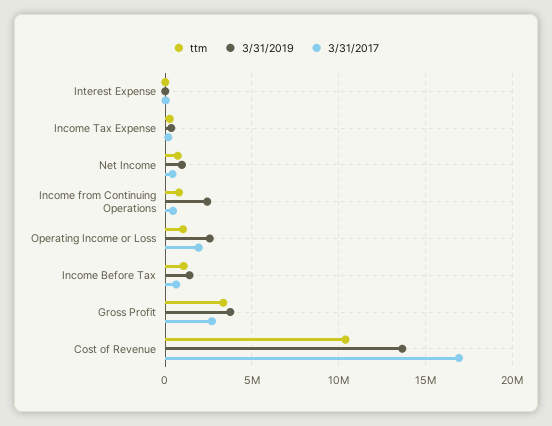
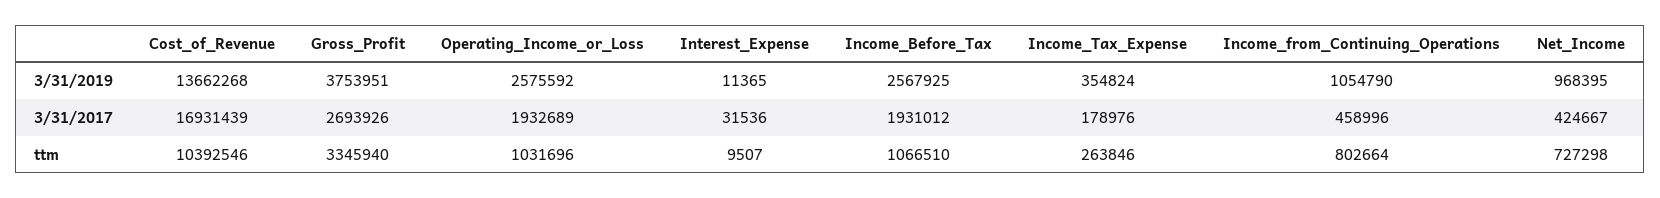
  {
    "ttm": {
      "Interest Expense": 9507,
      "Income Tax Expense": 263846,
      "Net Income": 727298,
      "Income from Continuing Operations": 802664,
      "Operating Income or Loss": 1031696,
      "Income Before Tax": 1066510,
      "Gross Profit": 3345940,
      "Cost of Revenue": 10392546
    },
    "3/31/2019": {
      "Interest Expense": 11365,
      "Income Tax Expense": 354824,
      "Net Income": 968395,
-     "Income from Continuing Operations": 2500000,
+     "Income from Continuing Operations": 1054790,
      "Operating Income or Loss": 2575592,
-     "Income Before Tax": 1500000,
+     "Income Before Tax": 2567925,
      "Gross Profit": 3753951,
      "Cost of Revenue": 13662268
    },
    "3/31/2017": {
      "Interest Expense": 31536,
      "Income Tax Expense": 178976,
      "Net Income": 424667,
      "Income from Continuing Operations": 458996,
      "Operating Income or Loss": 1932689,
-     "Income Before Tax": 500000,
+     "Income Before Tax": 1931012,
      "Gross Profit": 2693926,
      "Cost of Revenue": 16931439
    }
  }

